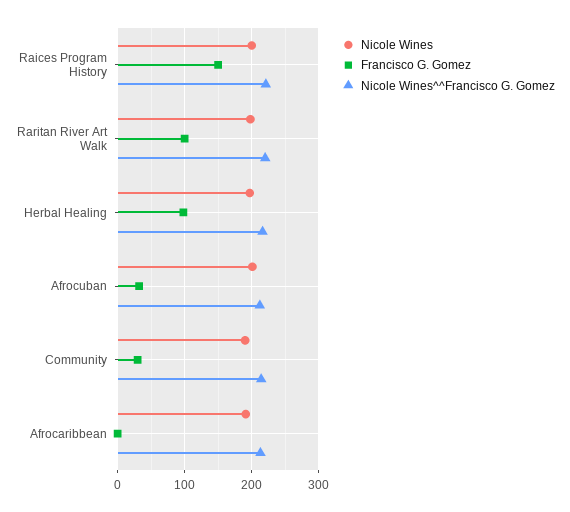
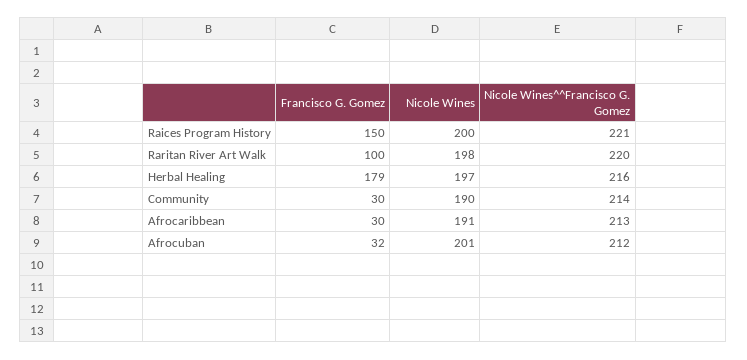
  {
    "Nicole Wines": {
      "Raices Program History": 200,
      "Raritan River Art Walk": 198,
      "Herbal Healing": 197,
      "Afrocuban": 201,
      "Community": 190,
      "Afrocaribbean": 191
    },
    "Francisco G. Gomez": {
      "Raices Program History": 150,
      "Raritan River Art Walk": 100,
-     "Herbal Healing": 100,
+     "Herbal Healing": 179,
      "Afrocuban": 32,
      "Community": 30,
-     "Afrocaribbean": 0
+     "Afrocaribbean": 30
    },
    "Nicole Wines^^Francisco G. Gomez": {
      "Raices Program History": 221,
      "Raritan River Art Walk": 220,
      "Herbal Healing": 216,
      "Afrocuban": 212,
      "Community": 214,
      "Afrocaribbean": 213
    }
  }

